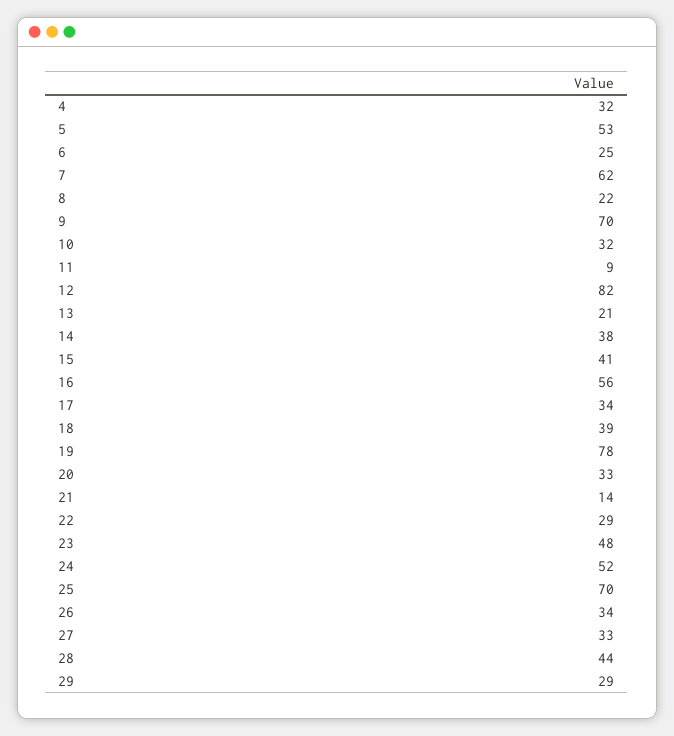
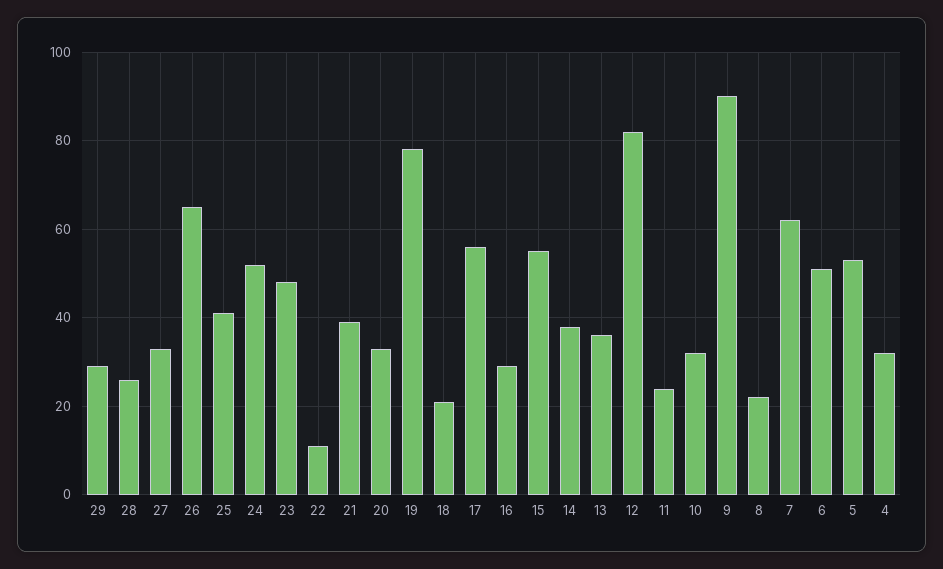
  {
    "4": 32,
    "5": 53,
-   "6": 25,
+   "6": 50,
    "7": 62,
    "8": 22,
-   "9": 70,
+   "9": 90,
    "10": 32,
-   "11": 9,
+   "11": 25,
    "12": 82,
-   "13": 21,
+   "13": 35,
    "14": 38,
-   "15": 41,
+   "15": 55,
-   "16": 56,
+   "16": 30,
-   "17": 34,
+   "17": 55,
-   "18": 39,
+   "18": 20,
    "19": 78,
    "20": 33,
-   "21": 14,
+   "21": 40,
-   "22": 29,
+   "22": 10,
    "23": 48,
    "24": 52,
-   "25": 70,
+   "25": 40,
-   "26": 34,
+   "26": 65,
    "27": 33,
-   "28": 44,
+   "28": 25,
    "29": 29
  }

